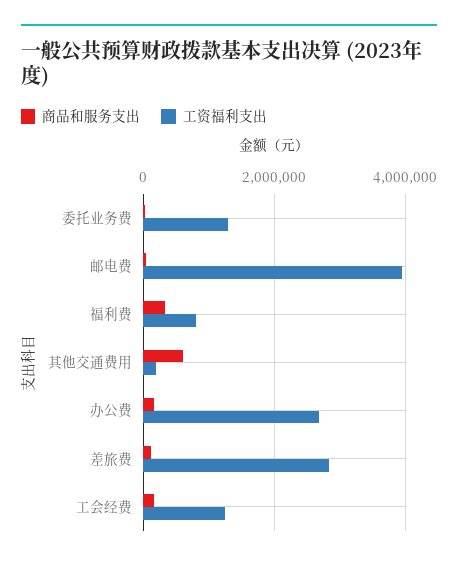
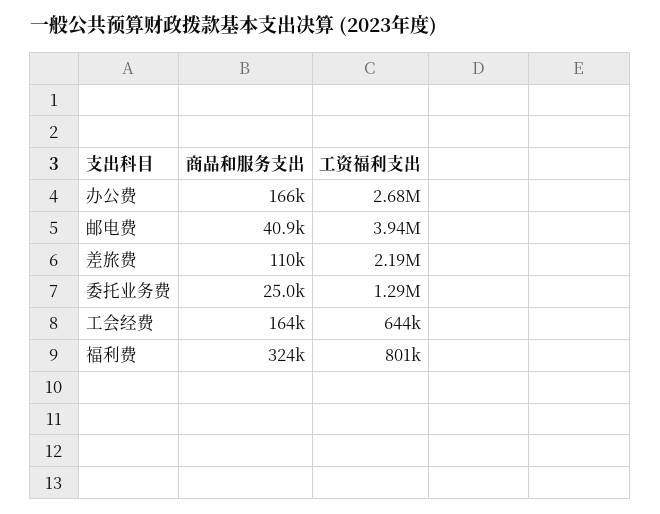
  {
    "商品和服务支出": {
      "委托业务费": 25000,
      "邮电费": 40900,
      "福利费": 324000,
-     "其他交通费用": 600000,
      "办公费": 166000,
      "差旅费": 110000,
      "工会经费": 164000
    },
    "工资福利支出": {
      "委托业务费": 1290000,
      "邮电费": 3940000,
      "福利费": 801000,
-     "其他交通费用": 200000,
      "办公费": 2680000,
-     "差旅费": 2800000,
+     "差旅费": 2190000,
-     "工会经费": 1200000
+     "工会经费": 644000
    }
  }

